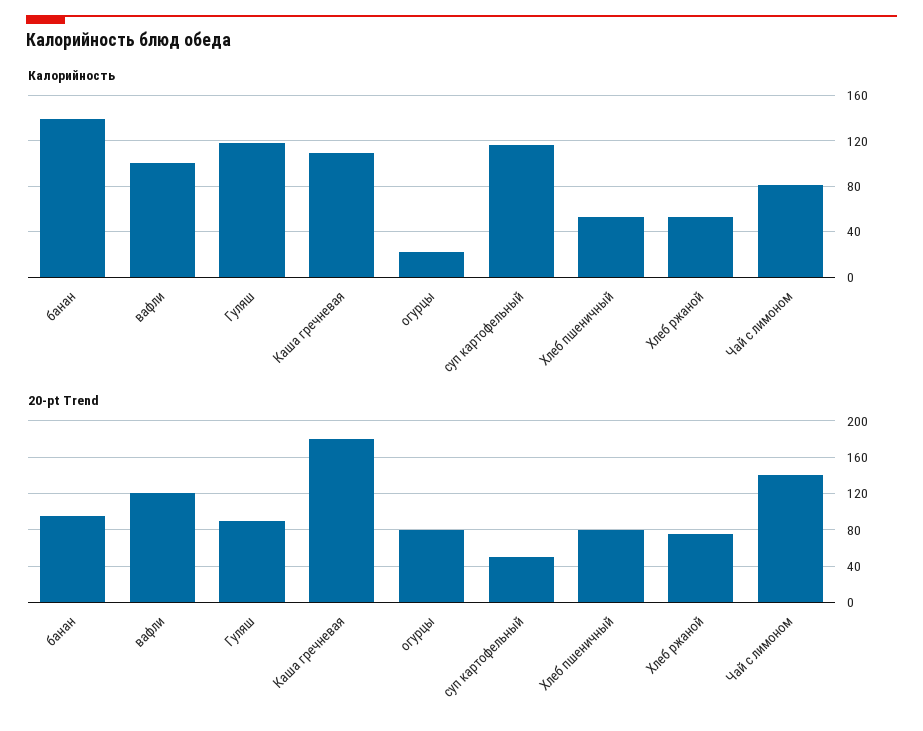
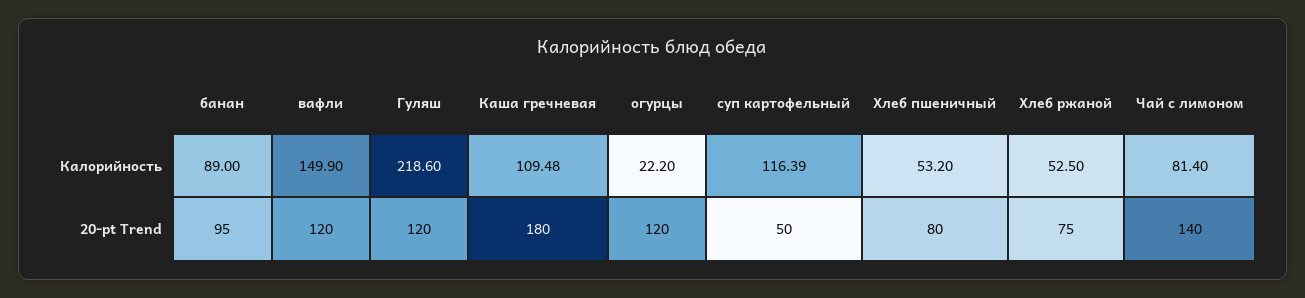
  {
    "Калорийность": {
-     "банан": 140,
+     "банан": 89,
-     "вафли": 100,
+     "вафли": 149.9,
-     "Гуляш": 120,
+     "Гуляш": 218.6,
      "Каша гречневая": 109.48,
      "огурцы": 22.2,
      "суп картофельный": 116.39,
      "Хлеб пшеничный": 53.2,
      "Хлеб ржаной": 52.5,
      "Чай с лимоном": 81.4
    },
    "20-pt Trend": {
      "банан": 95,
      "вафли": 120,
-     "Гуляш": 90,
+     "Гуляш": 120,
      "Каша гречневая": 180,
-     "огурцы": 80,
+     "огурцы": 120,
      "суп картофельный": 50,
      "Хлеб пшеничный": 80,
      "Хлеб ржаной": 75,
      "Чай с лимоном": 140
    }
  }

